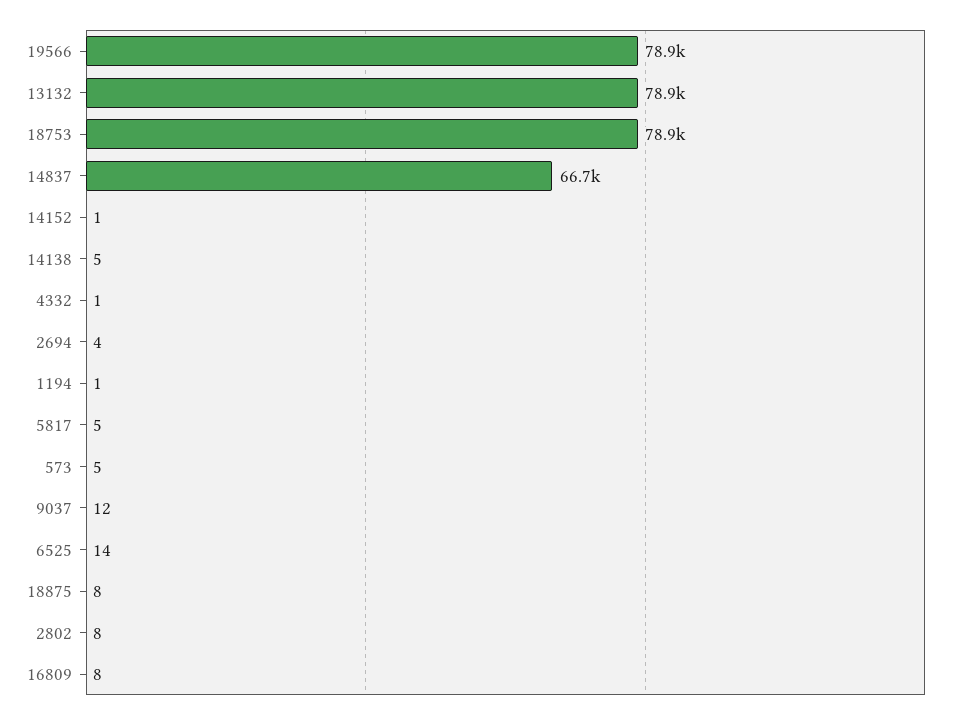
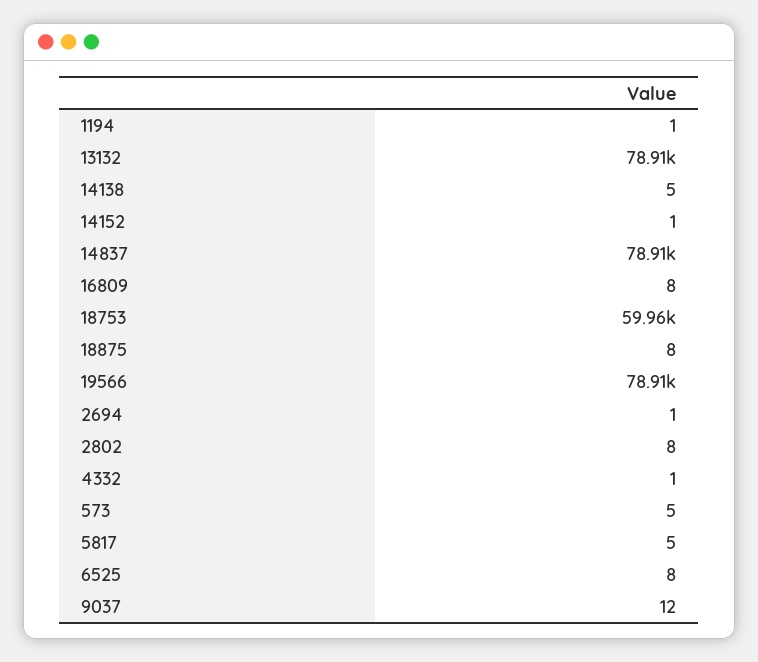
  {
    "19566": 78910,
    "13132": 78910,
-   "18753": 78900,
+   "18753": 59960,
-   "14837": 66700,
+   "14837": 78910,
    "14152": 1,
    "14138": 5,
    "4332": 1,
-   "2694": 4,
+   "2694": 1,
    "1194": 1,
    "5817": 5,
    "573": 5,
    "9037": 12,
-   "6525": 14,
+   "6525": 8,
    "18875": 8,
    "2802": 8,
    "16809": 8
  }

